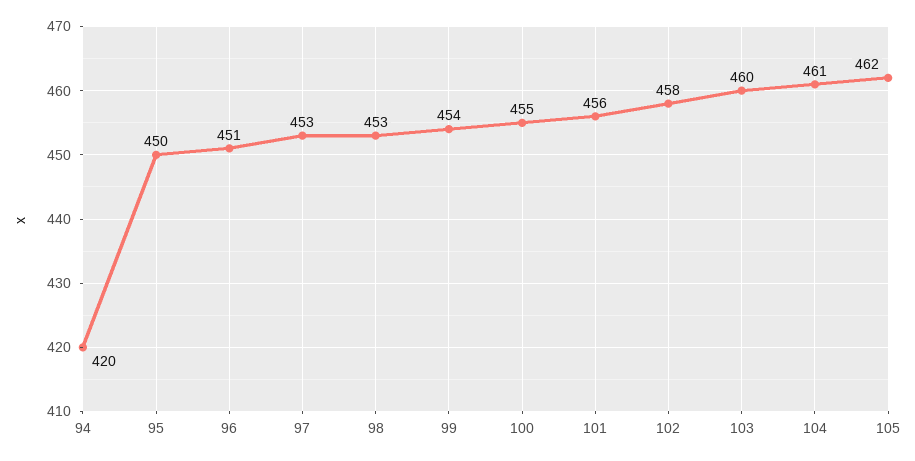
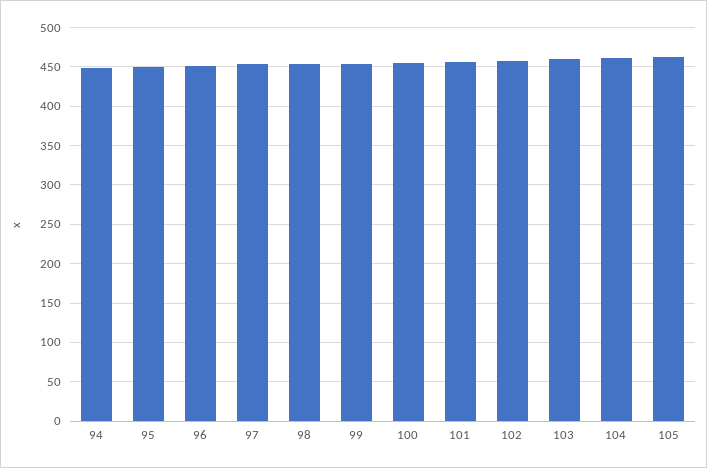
  {
-   "94": 420,
+   "94": 450,
    "95": 450,
    "96": 451,
    "97": 453,
    "98": 453,
    "99": 454,
    "100": 455,
    "101": 456,
    "102": 458,
    "103": 460,
    "104": 461,
    "105": 462
  }

